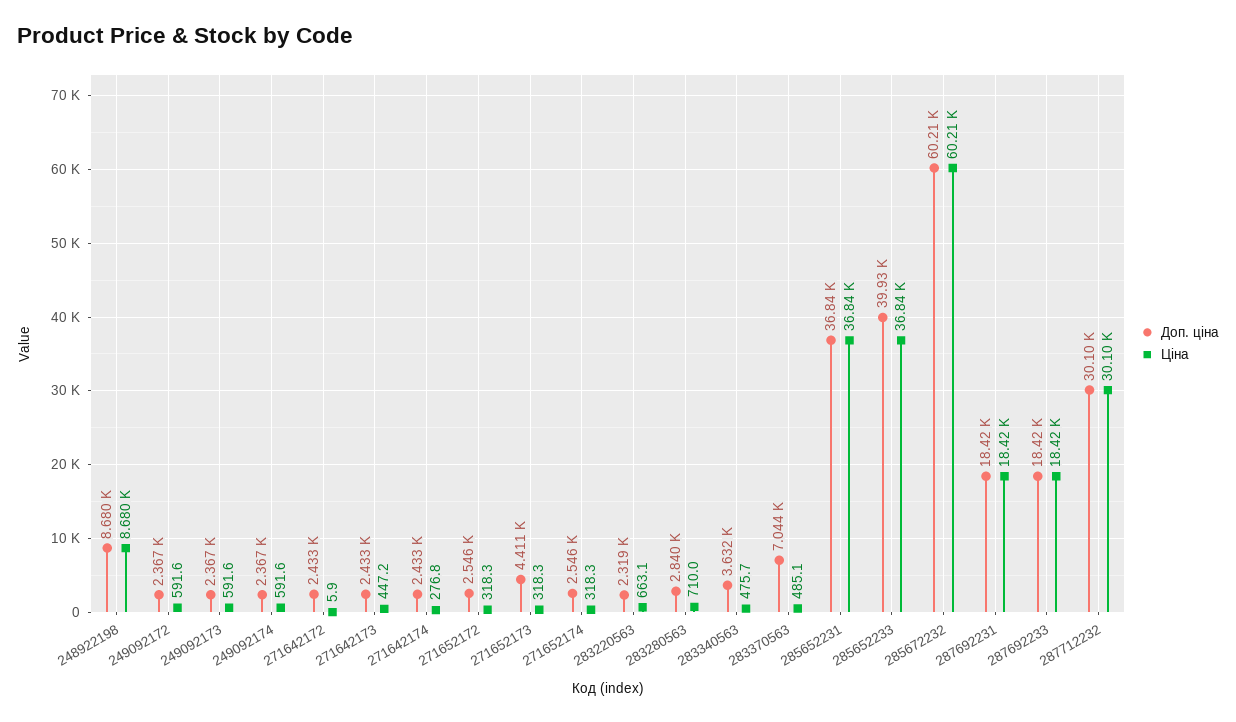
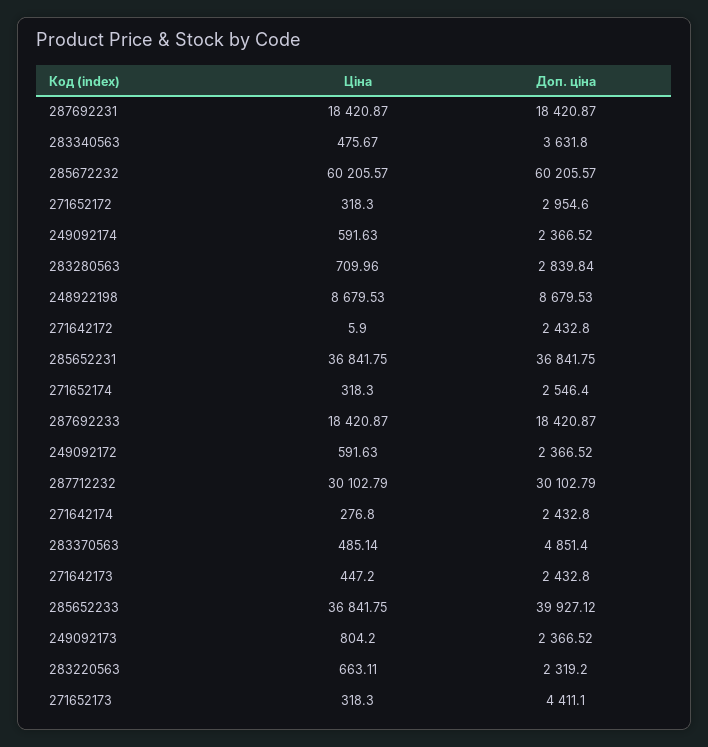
  {
    "Доп. ціна": {
      "248922198": 8679.53,
      "249092172": 2366.52,
      "249092173": 2366.52,
      "249092174": 2366.52,
      "271642172": 2432.8,
      "271642173": 2432.8,
      "271642174": 2432.8,
-     "271652172": 2546,
+     "271652172": 2954.6,
      "271652173": 4411.1,
      "271652174": 2546.4,
      "283220563": 2319.2,
      "283280563": 2839.84,
      "283340563": 3631.8,
-     "283370563": 7044,
+     "283370563": 4851.4,
      "285652231": 36841.75,
      "285652233": 39927.12,
      "285672232": 60205.57,
      "287692231": 18420.87,
      "287692233": 18420.87,
      "287712232": 30102.79
    },
    "Ціна": {
      "248922198": 8679.53,
      "249092172": 591.63,
-     "249092173": 591.6,
+     "249092173": 804.2,
      "249092174": 591.63,
      "271642172": 5.9,
      "271642173": 447.2,
      "271642174": 276.8,
      "271652172": 318.3,
      "271652173": 318.3,
      "271652174": 318.3,
      "283220563": 663.11,
      "283280563": 709.96,
      "283340563": 475.67,
      "283370563": 485.14,
      "285652231": 36841.75,
      "285652233": 36841.75,
      "285672232": 60205.57,
      "287692231": 18420.87,
      "287692233": 18420.87,
      "287712232": 30102.79
    }
  }

